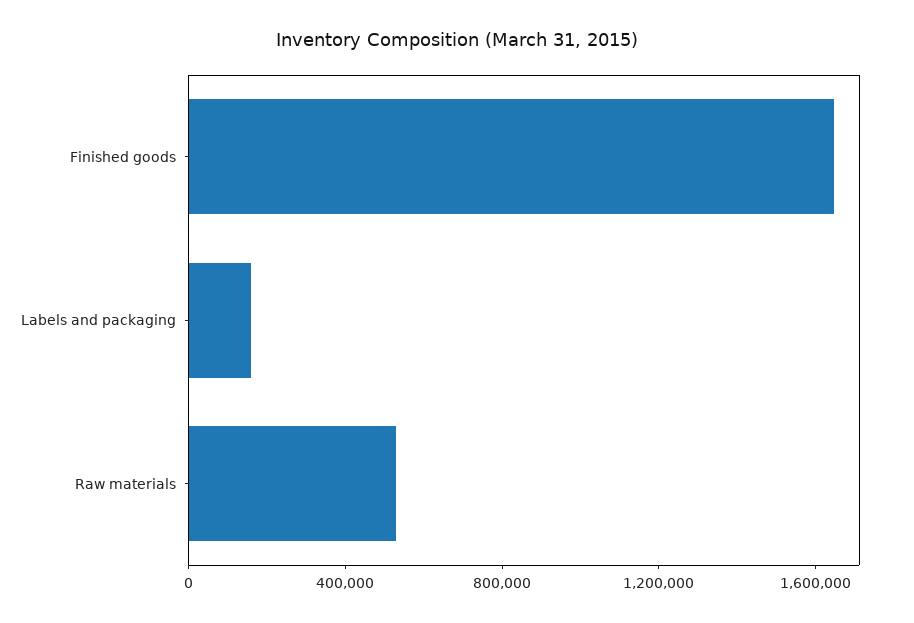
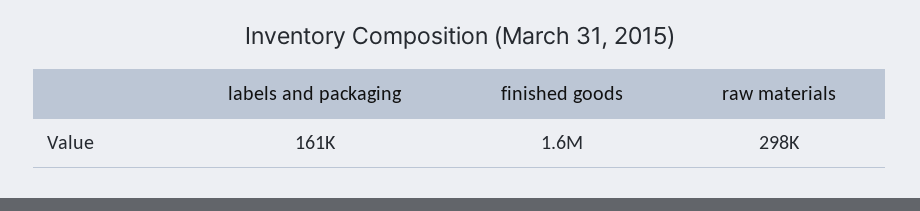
  {
    "Finished goods": 1600000,
    "Labels and packaging": 161000,
-   "Raw materials": 500000
+   "Raw materials": 298000
  }

